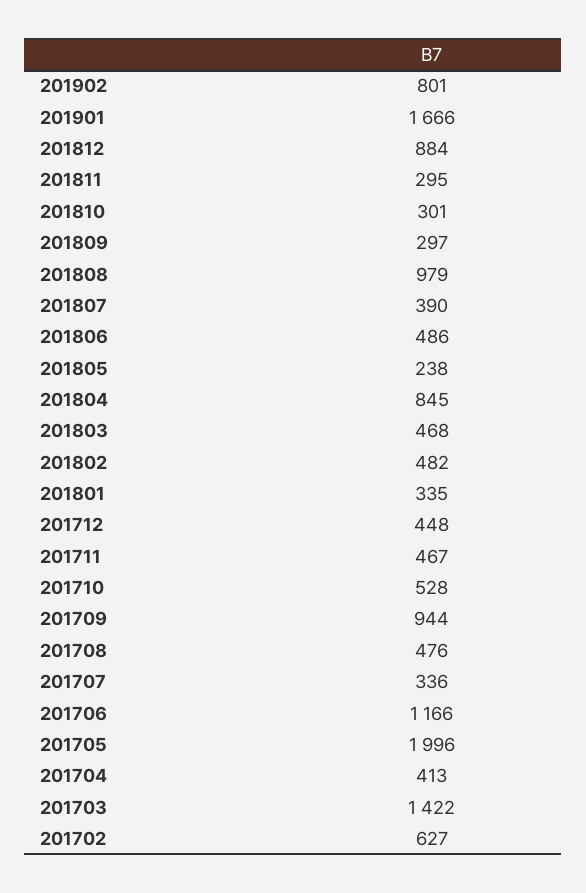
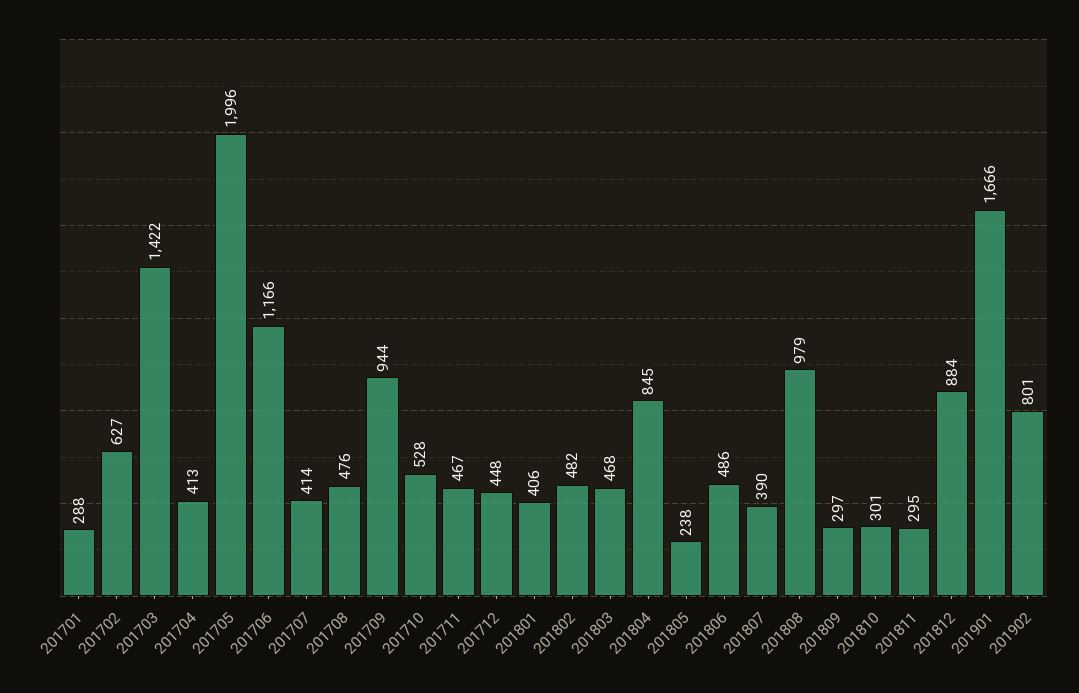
  {
    "201902": 801,
    "201901": 1666,
    "201812": 884,
    "201811": 295,
    "201810": 301,
    "201809": 297,
    "201808": 979,
    "201807": 390,
    "201806": 486,
    "201805": 238,
    "201804": 845,
    "201803": 468,
    "201802": 482,
-   "201801": 335,
+   "201801": 406,
    "201712": 448,
    "201711": 467,
    "201710": 528,
    "201709": 944,
    "201708": 476,
-   "201707": 336,
+   "201707": 414,
    "201706": 1166,
    "201705": 1996,
    "201704": 413,
    "201703": 1422,
-   "201702": 627
+   "201702": 627,
+   "201701": 288
  }

